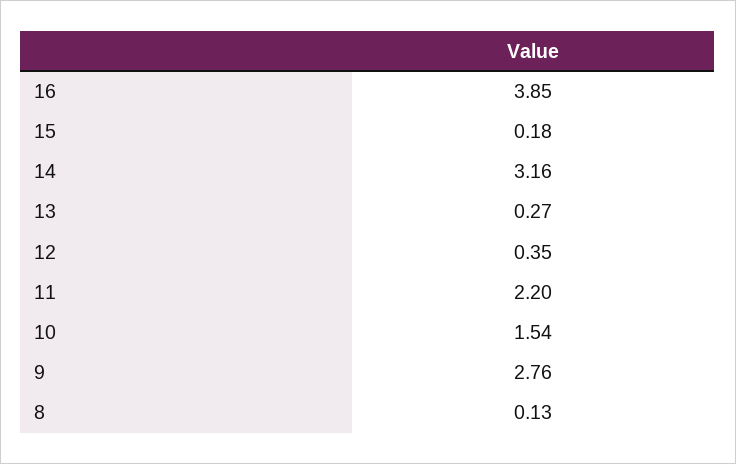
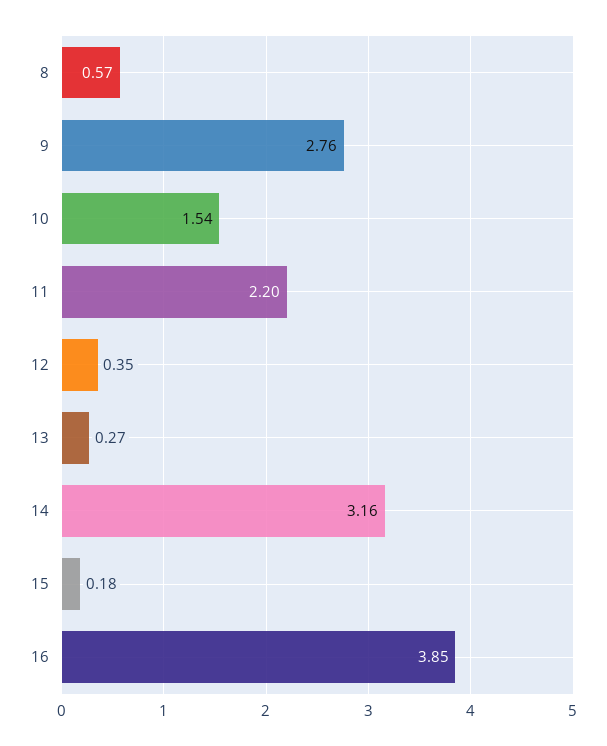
  {
    "16": 3.85,
    "15": 0.18,
    "14": 3.16,
    "13": 0.27,
    "12": 0.35,
    "11": 2.2,
    "10": 1.54,
    "9": 2.76,
-   "8": 0.13
+   "8": 0.57
  }

